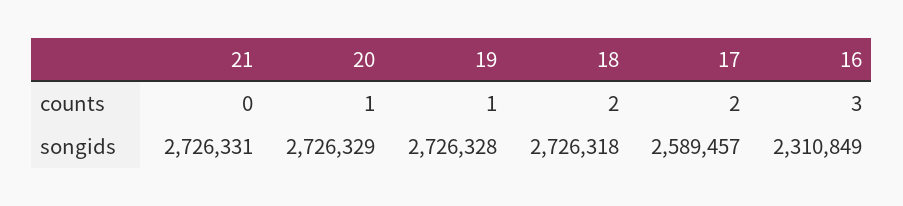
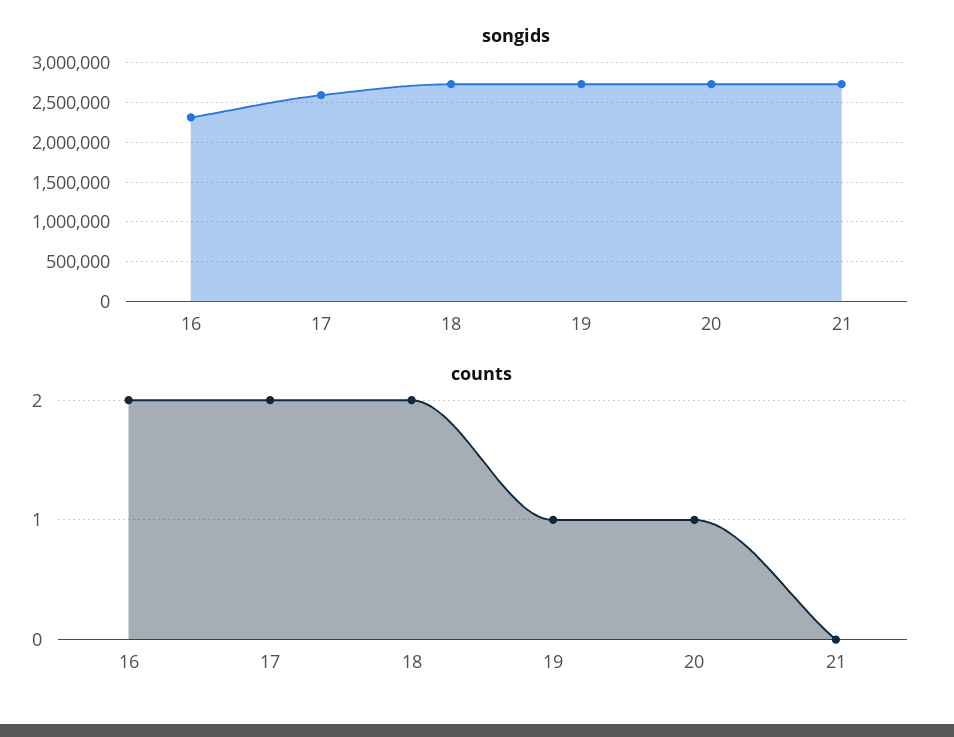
  {
    "counts": {
      "21": 0,
      "20": 1,
      "19": 1,
      "18": 2,
      "17": 2,
-     "16": 3
+     "16": 2
    },
    "songids": {
      "21": 2726331,
      "20": 2726329,
      "19": 2726328,
      "18": 2726318,
      "17": 2589457,
      "16": 2310849
    }
  }

